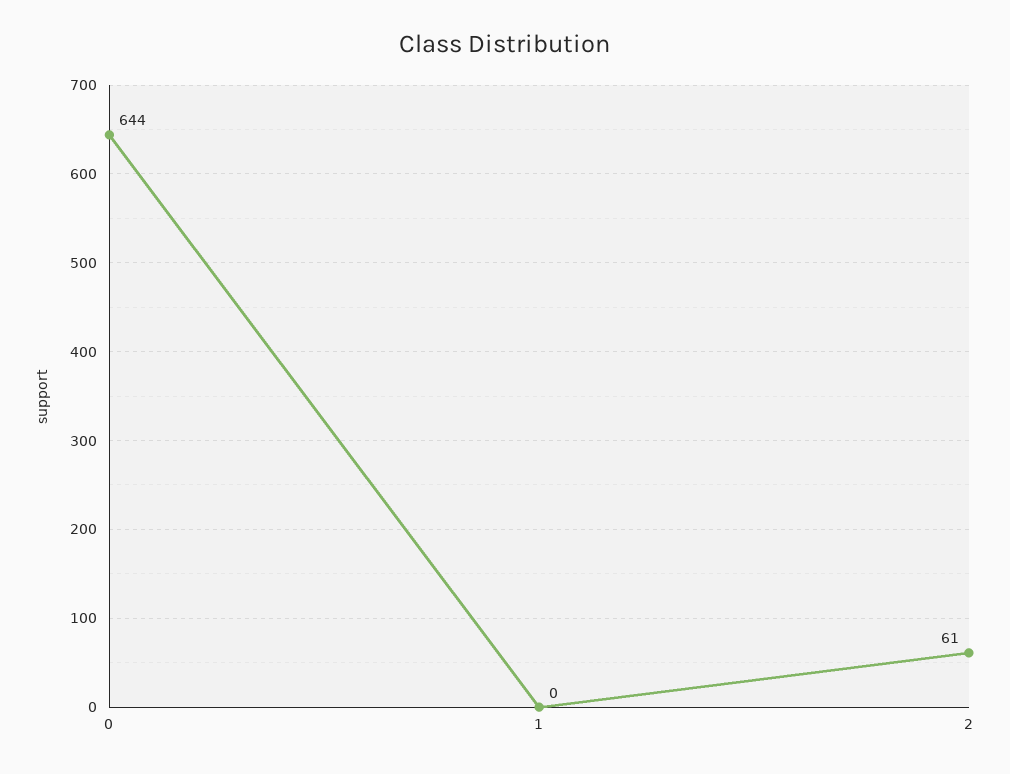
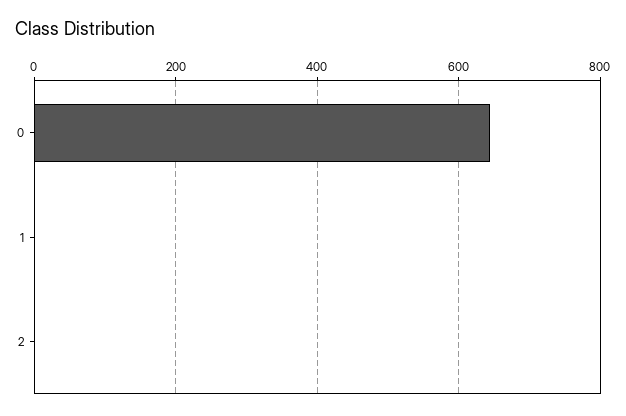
  {
    "0": 644,
    "1": 0,
-   "2": 61
+   "2": 0
  }

